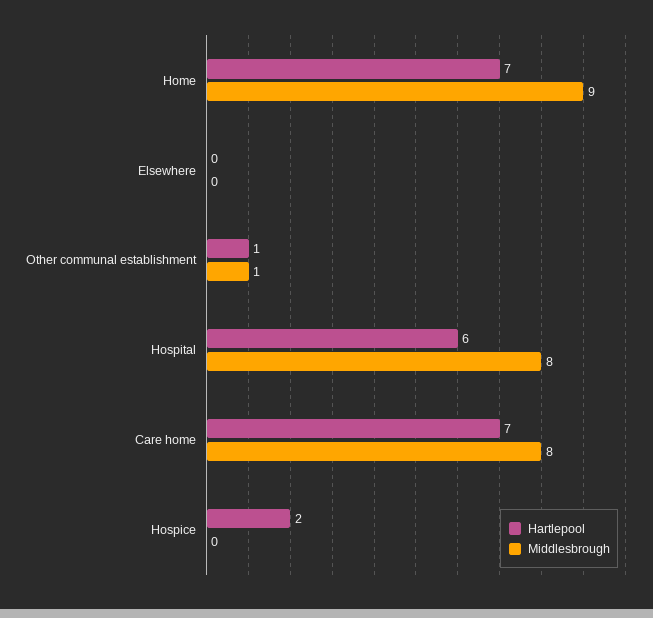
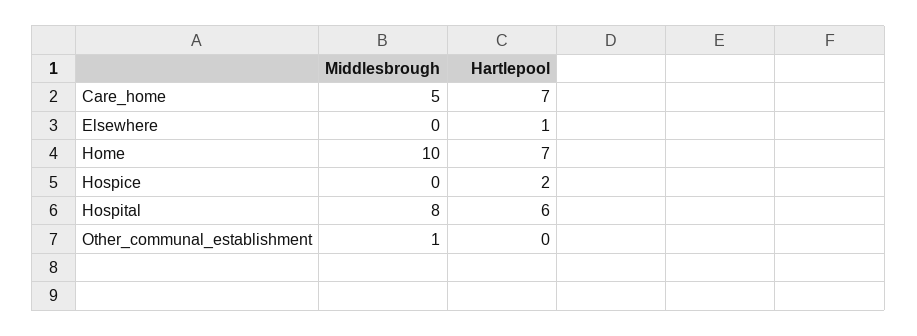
  {
    "Hartlepool": {
      "Home": 7,
-     "Elsewhere": 0,
+     "Elsewhere": 1,
-     "Other communal establishment": 1,
+     "Other communal establishment": 0,
      "Hospital": 6,
      "Care home": 7,
      "Hospice": 2
    },
    "Middlesbrough": {
-     "Home": 9,
+     "Home": 10,
      "Elsewhere": 0,
      "Other communal establishment": 1,
      "Hospital": 8,
-     "Care home": 8,
+     "Care home": 5,
      "Hospice": 0
    }
  }

